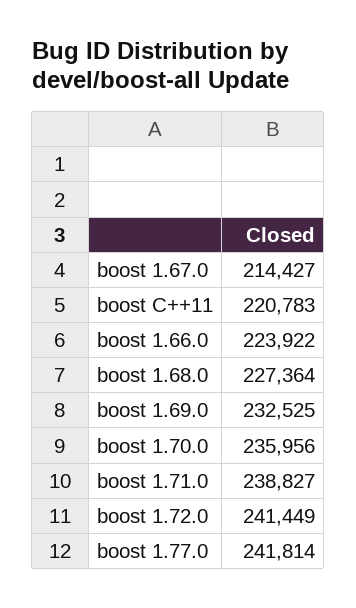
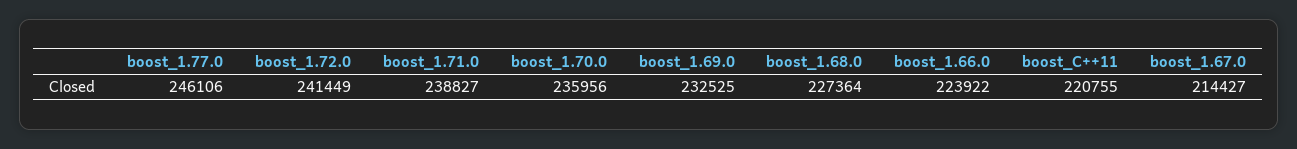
  {
    "boost 1.67.0": 214427,
-   "boost C++11": 220783,
+   "boost C++11": 220755,
    "boost 1.66.0": 223922,
    "boost 1.68.0": 227364,
    "boost 1.69.0": 232525,
    "boost 1.70.0": 235956,
    "boost 1.71.0": 238827,
    "boost 1.72.0": 241449,
-   "boost 1.77.0": 241814
+   "boost 1.77.0": 246106
  }

